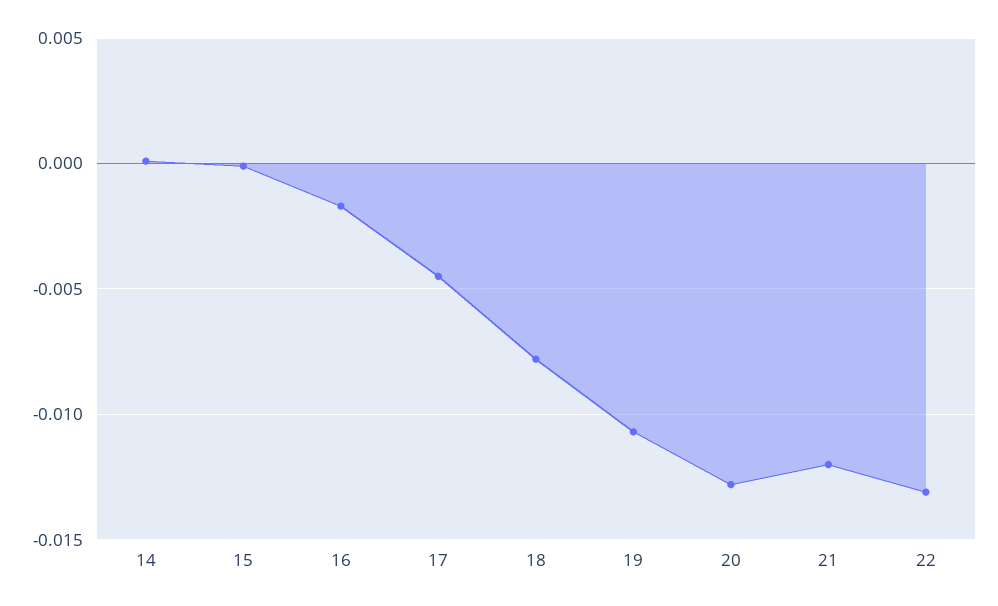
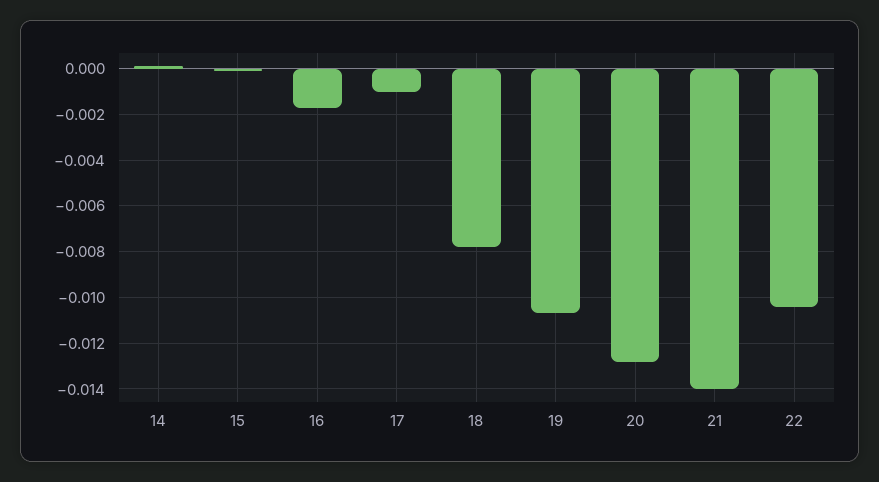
  {
    "14": 0,
    "15": 0,
    "16": -0.0015,
-   "17": -0.0045,
+   "17": -0.001,
    "18": -0.008,
    "19": -0.0105,
    "20": -0.013,
-   "21": -0.012,
+   "21": -0.014,
-   "22": -0.013
+   "22": -0.0105
  }

